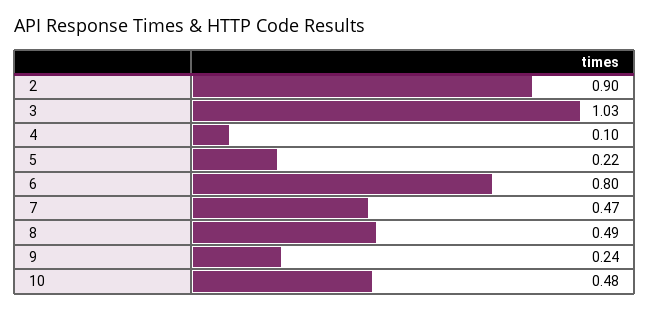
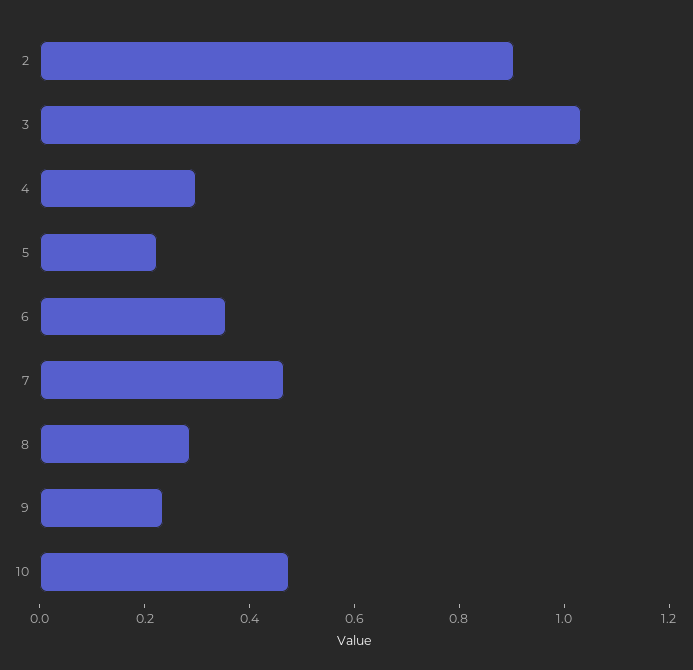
  {
    "2": 0.9,
    "3": 1.03,
-   "4": 0.1,
+   "4": 0.3,
    "5": 0.22,
-   "6": 0.8,
+   "6": 0.35,
    "7": 0.47,
-   "8": 0.49,
+   "8": 0.3,
    "9": 0.24,
    "10": 0.48
  }

